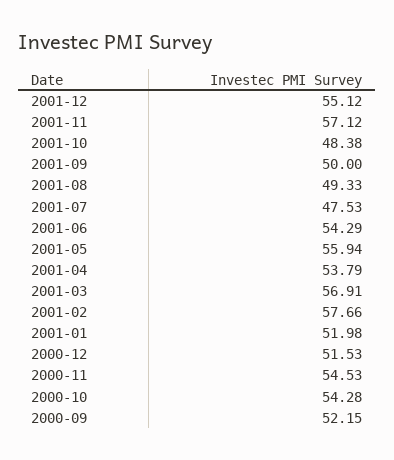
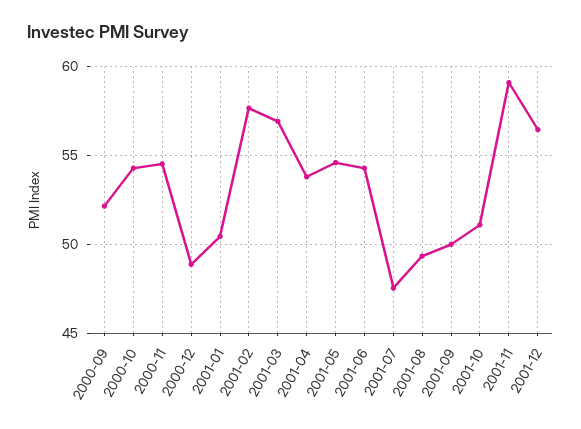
  {
-   "2001-12": 55.12,
+   "2001-12": 56.5,
-   "2001-11": 57.12,
+   "2001-11": 59,
-   "2001-10": 48.38,
+   "2001-10": 51,
    "2001-09": 50,
    "2001-08": 49.33,
    "2001-07": 47.53,
    "2001-06": 54.29,
-   "2001-05": 55.94,
+   "2001-05": 54.5,
    "2001-04": 53.79,
    "2001-03": 56.91,
    "2001-02": 57.66,
-   "2001-01": 51.98,
+   "2001-01": 50.5,
-   "2000-12": 51.53,
+   "2000-12": 49,
    "2000-11": 54.53,
    "2000-10": 54.28,
    "2000-09": 52.15
  }

